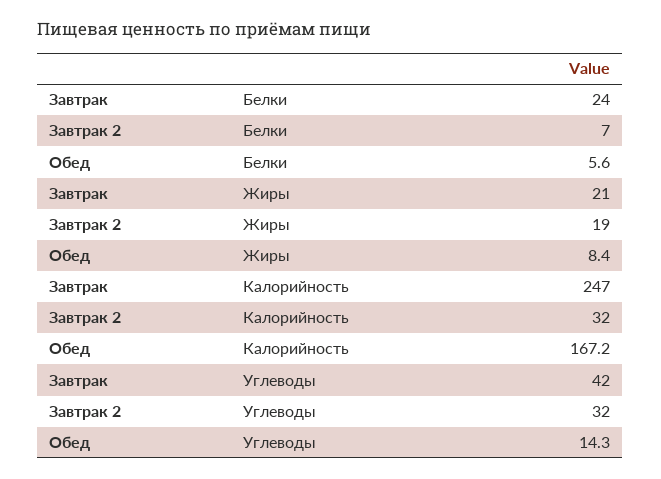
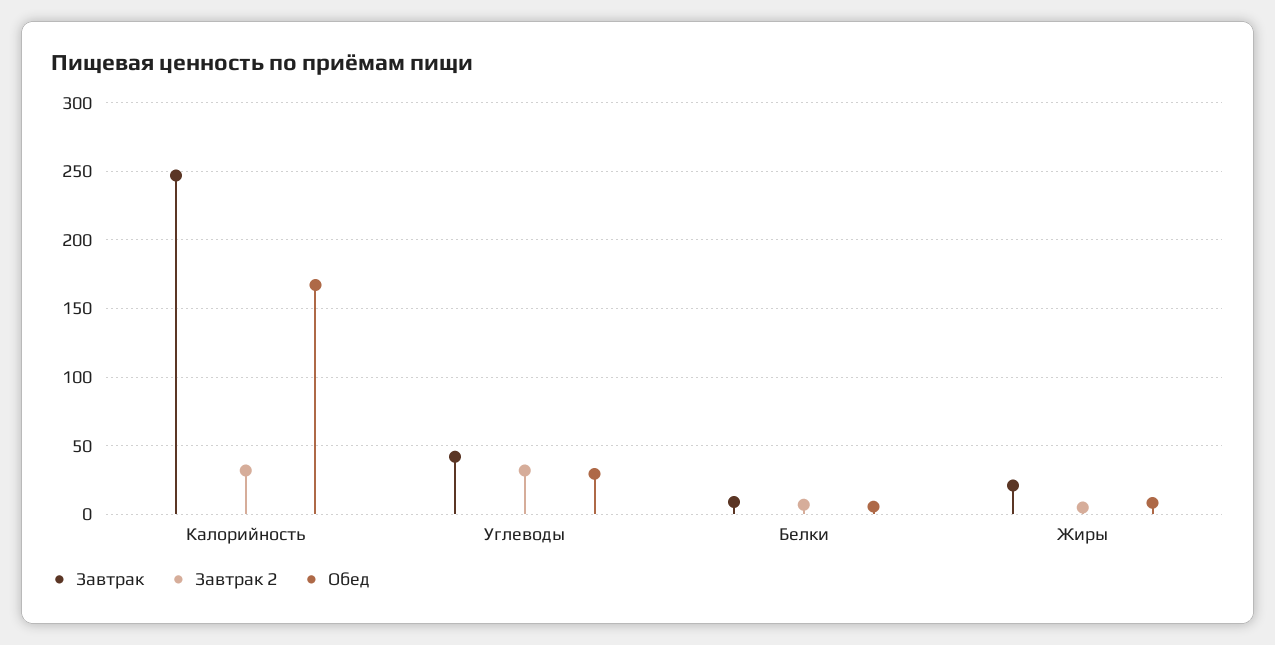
  {
    "Завтрак": {
-     "Белки": 24,
+     "Белки": 10,
      "Жиры": 21,
      "Калорийность": 247,
      "Углеводы": 42
    },
    "Завтрак 2": {
      "Белки": 7,
-     "Жиры": 19,
+     "Жиры": 5,
      "Калорийность": 32,
      "Углеводы": 32
    },
    "Обед": {
      "Белки": 5.6,
      "Жиры": 8.4,
      "Калорийность": 167.2,
-     "Углеводы": 14.3
+     "Углеводы": 30
    }
  }

